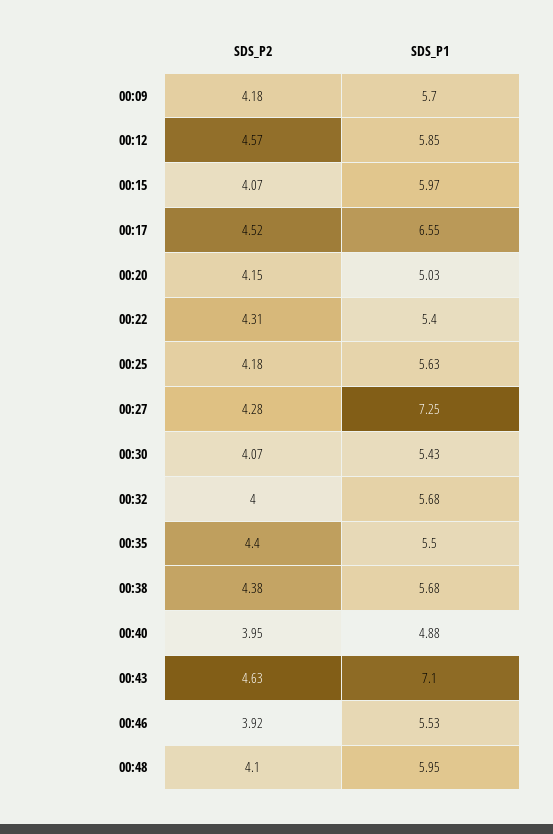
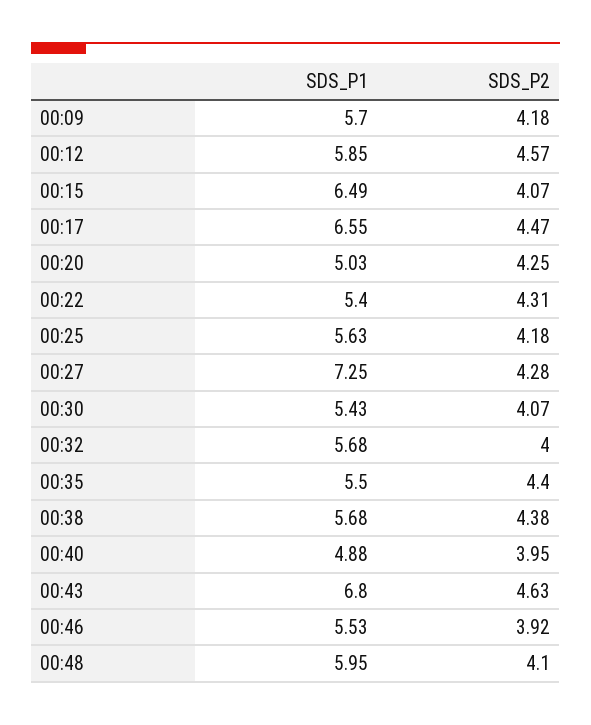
  {
    "SDS_P2": {
      "00:09": 4.18,
      "00:12": 4.57,
      "00:15": 4.07,
-     "00:17": 4.52,
+     "00:17": 4.47,
-     "00:20": 4.15,
+     "00:20": 4.25,
      "00:22": 4.31,
      "00:25": 4.18,
      "00:27": 4.28,
      "00:30": 4.07,
      "00:32": 4,
      "00:35": 4.4,
      "00:38": 4.38,
      "00:40": 3.95,
      "00:43": 4.63,
      "00:46": 3.92,
      "00:48": 4.1
    },
    "SDS_P1": {
      "00:09": 5.7,
      "00:12": 5.85,
-     "00:15": 5.97,
+     "00:15": 6.49,
      "00:17": 6.55,
      "00:20": 5.03,
      "00:22": 5.4,
      "00:25": 5.63,
      "00:27": 7.25,
      "00:30": 5.43,
      "00:32": 5.68,
      "00:35": 5.5,
      "00:38": 5.68,
      "00:40": 4.88,
-     "00:43": 7.1,
+     "00:43": 6.8,
      "00:46": 5.53,
      "00:48": 5.95
    }
  }

